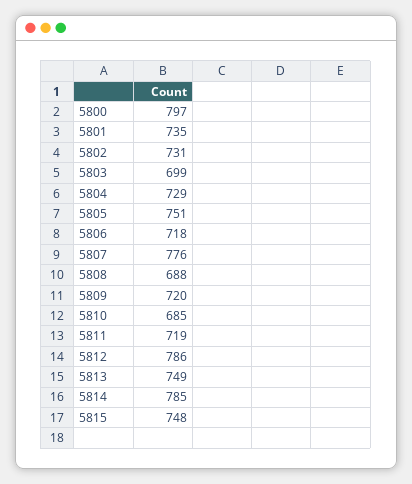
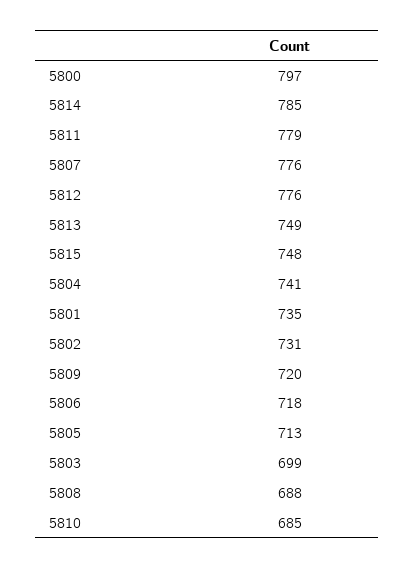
  {
    "5800": 797,
    "5801": 735,
    "5802": 731,
    "5803": 699,
-   "5804": 729,
+   "5804": 741,
-   "5805": 751,
+   "5805": 713,
    "5806": 718,
    "5807": 776,
    "5808": 688,
    "5809": 720,
    "5810": 685,
-   "5811": 719,
+   "5811": 779,
-   "5812": 786,
+   "5812": 776,
    "5813": 749,
    "5814": 785,
    "5815": 748
  }

